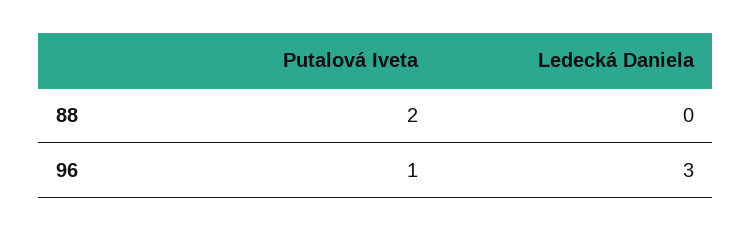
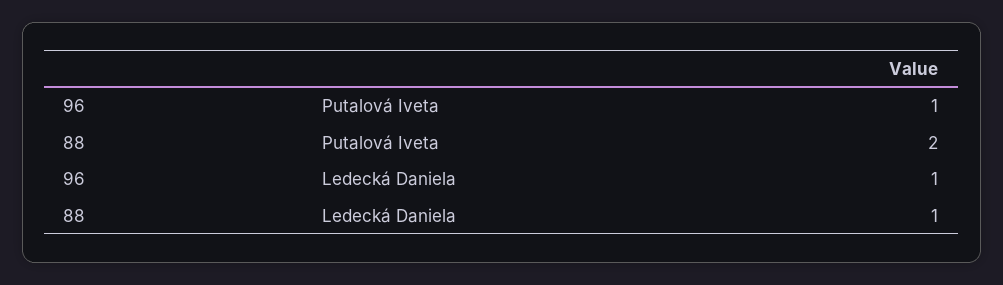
  {
    "Putalová Iveta": {
      "88": 2,
      "96": 1
    },
    "Ledecká Daniela": {
-     "88": 0,
+     "88": 1,
-     "96": 3
+     "96": 1
    }
  }

